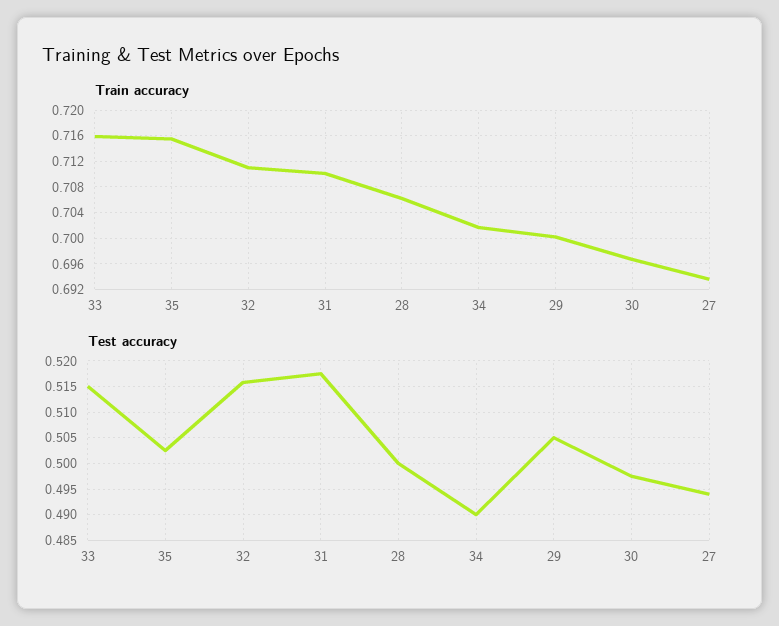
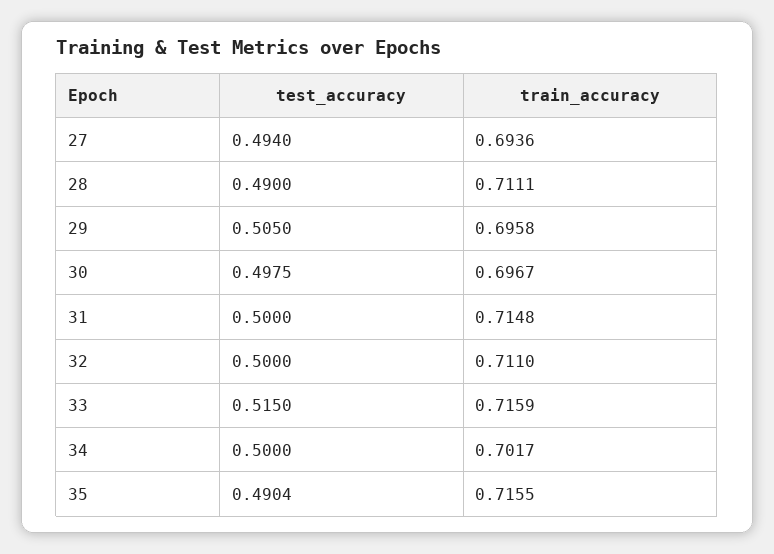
  {
    "Train accuracy": {
      "33": 0.7159,
      "35": 0.7155,
      "32": 0.711,
-     "31": 0.71,
+     "31": 0.7148,
-     "28": 0.706,
+     "28": 0.7111,
      "34": 0.7017,
-     "29": 0.7,
+     "29": 0.6958,
      "30": 0.6967,
      "27": 0.6936
    },
    "Test accuracy": {
      "33": 0.515,
-     "35": 0.5025,
+     "35": 0.4904,
-     "32": 0.515,
+     "32": 0.5,
-     "31": 0.5175,
+     "31": 0.5,
-     "28": 0.5,
+     "28": 0.49,
-     "34": 0.49,
+     "34": 0.5,
      "29": 0.505,
      "30": 0.4975,
      "27": 0.494
    }
  }

